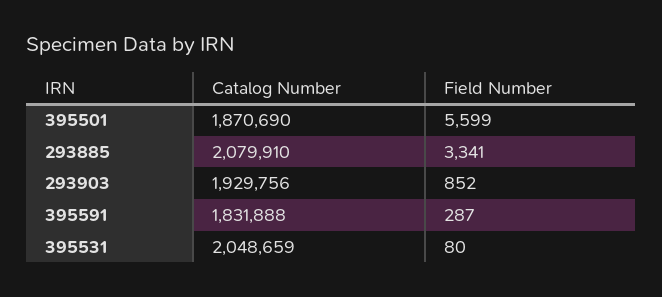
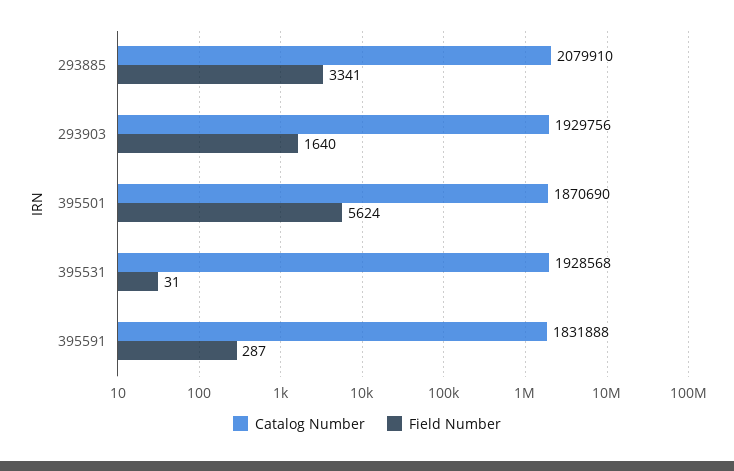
  {
    "Catalog Number": {
      "395501": 1870690,
      "293885": 2079910,
      "293903": 1929756,
      "395591": 1831888,
-     "395531": 2048659
+     "395531": 1928568
    },
    "Field Number": {
-     "395501": 5599,
+     "395501": 5624,
      "293885": 3341,
-     "293903": 852,
+     "293903": 1640,
      "395591": 287,
-     "395531": 80
+     "395531": 31
    }
  }

